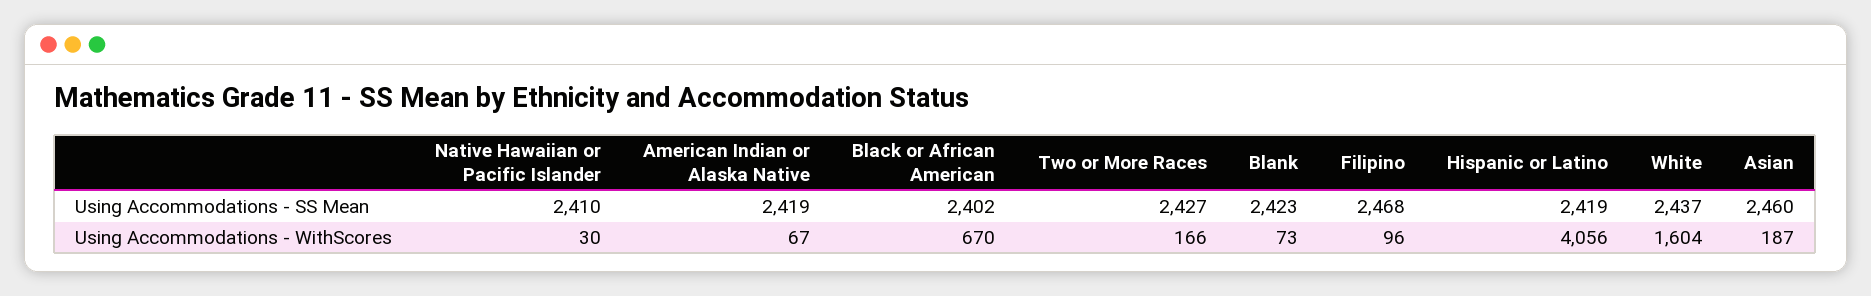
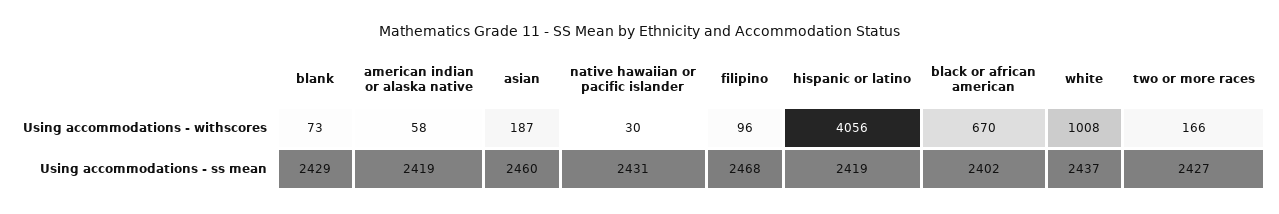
  {
    "Native Hawaiian or Pacific Islander": {
-     "Using Accommodations - SS Mean": 2410,
+     "Using Accommodations - SS Mean": 2431,
      "Using Accommodations - WithScores": 30
    },
    "American Indian or Alaska Native": {
      "Using Accommodations - SS Mean": 2419,
-     "Using Accommodations - WithScores": 67
+     "Using Accommodations - WithScores": 58
    },
    "Black or African American": {
      "Using Accommodations - SS Mean": 2402,
      "Using Accommodations - WithScores": 670
    },
    "Two or More Races": {
      "Using Accommodations - SS Mean": 2427,
      "Using Accommodations - WithScores": 166
    },
    "Blank": {
-     "Using Accommodations - SS Mean": 2423,
+     "Using Accommodations - SS Mean": 2429,
      "Using Accommodations - WithScores": 73
    },
    "Filipino": {
      "Using Accommodations - SS Mean": 2468,
      "Using Accommodations - WithScores": 96
    },
    "Hispanic or Latino": {
      "Using Accommodations - SS Mean": 2419,
      "Using Accommodations - WithScores": 4056
    },
    "White": {
      "Using Accommodations - SS Mean": 2437,
-     "Using Accommodations - WithScores": 1604
+     "Using Accommodations - WithScores": 1008
    },
    "Asian": {
      "Using Accommodations - SS Mean": 2460,
      "Using Accommodations - WithScores": 187
    }
  }

